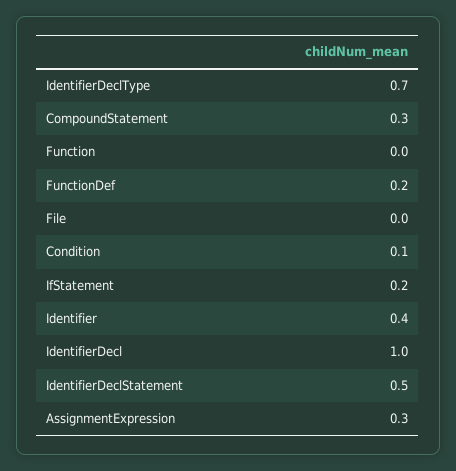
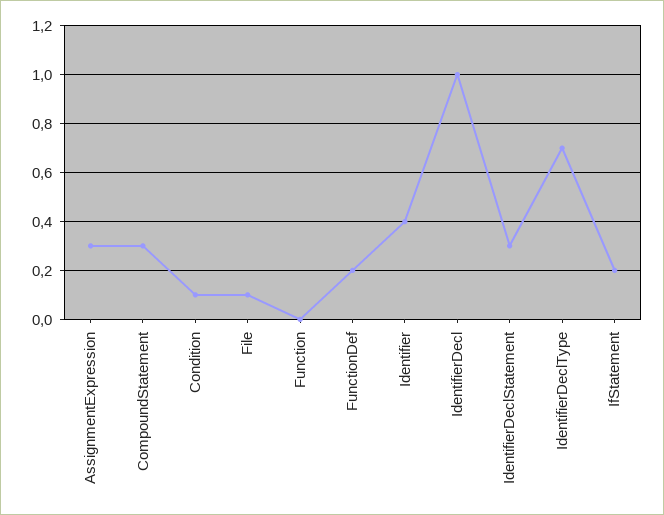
  {
    "IdentifierDeclType": 0.7,
    "CompoundStatement": 0.3,
    "Function": 0,
    "FunctionDef": 0.2,
-   "File": 0,
+   "File": 0.1,
    "Condition": 0.1,
    "IfStatement": 0.2,
    "Identifier": 0.4,
    "IdentifierDecl": 1,
-   "IdentifierDeclStatement": 0.5,
+   "IdentifierDeclStatement": 0.3,
    "AssignmentExpression": 0.3
  }

